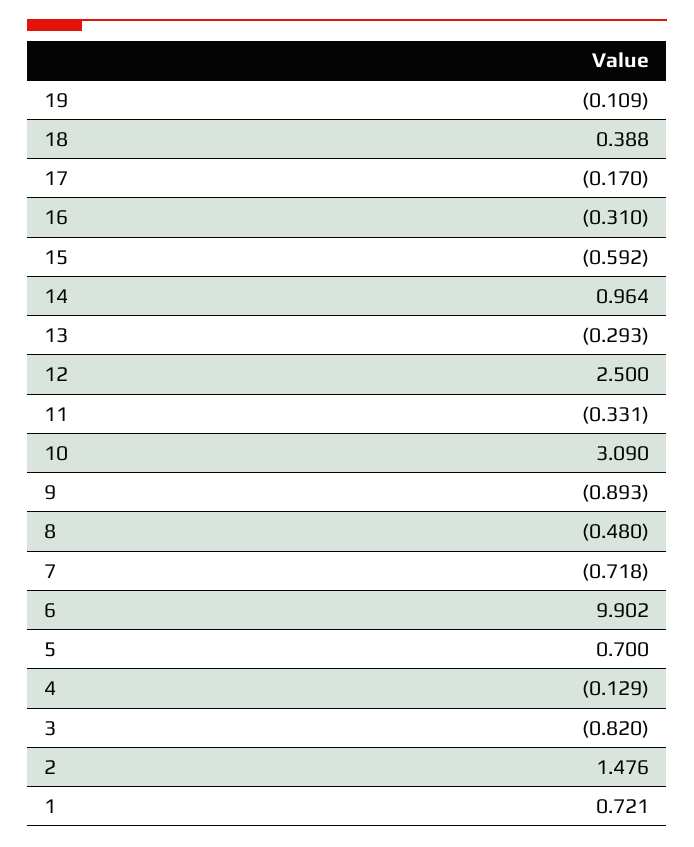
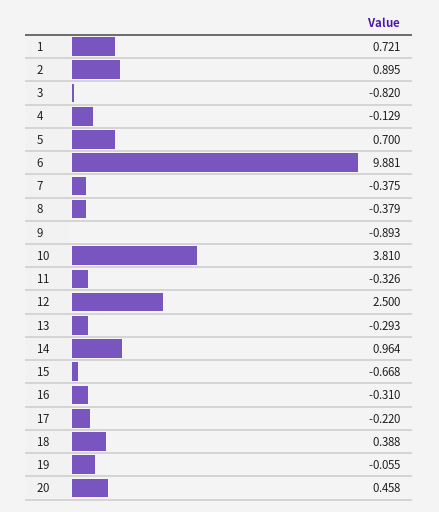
  {
-   "19": -0.109,
+   "19": -0.055,
    "18": 0.388,
-   "17": -0.17,
+   "17": -0.22,
    "16": -0.31,
-   "15": -0.592,
+   "15": -0.668,
    "14": 0.964,
    "13": -0.293,
    "12": 2.5,
-   "11": -0.331,
+   "11": -0.326,
-   "10": 3.09,
+   "10": 3.81,
    "9": -0.893,
-   "8": -0.48,
+   "8": -0.379,
-   "7": -0.718,
+   "7": -0.375,
-   "6": 9.902,
+   "6": 9.881,
    "5": 0.7,
    "4": -0.129,
    "3": -0.82,
-   "2": 1.476,
+   "2": 0.895,
-   "1": 0.721
+   "1": 0.721,
+   "20": 0.458
  }

